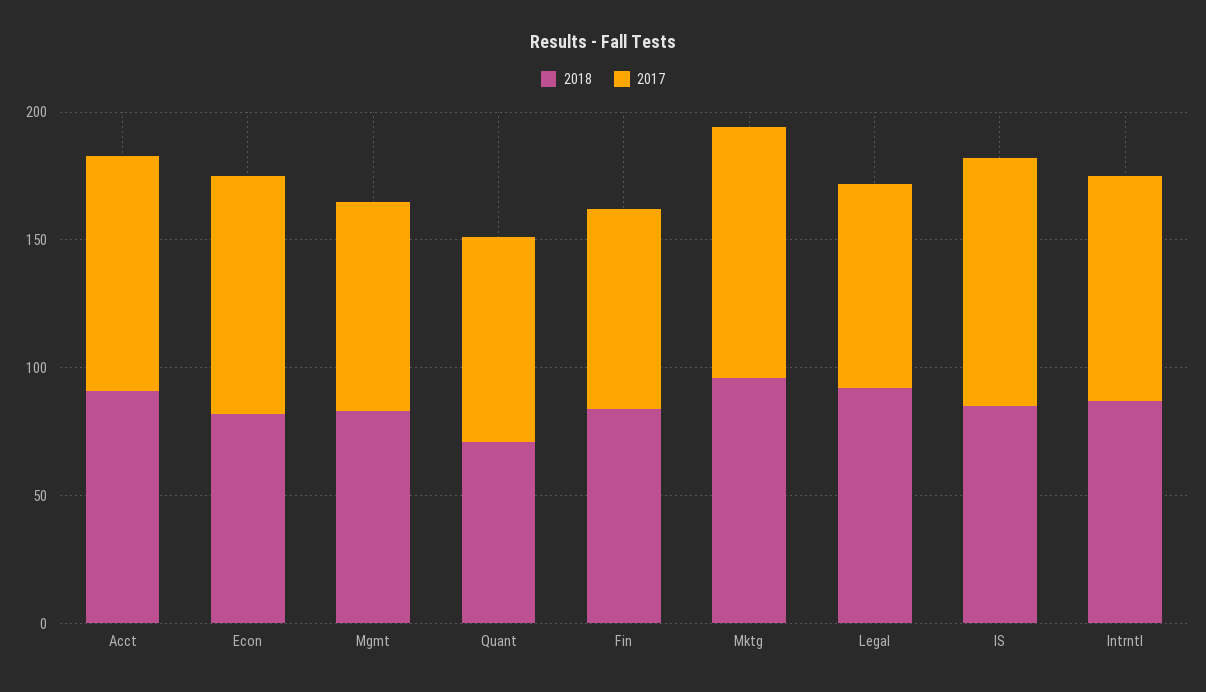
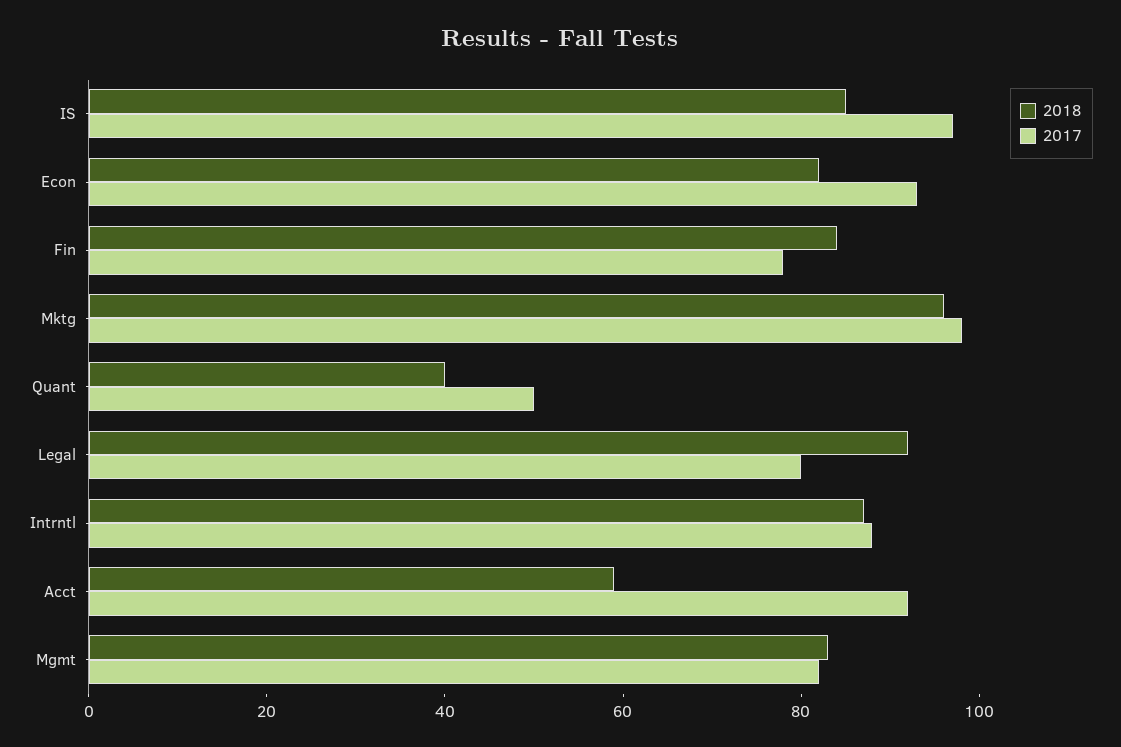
  {
    "2018": {
-     "Acct": 90,
+     "Acct": 60,
      "Econ": 80,
      "Mgmt": 85,
-     "Quant": 70,
+     "Quant": 40,
      "Fin": 85,
      "Mktg": 95,
      "Legal": 90,
      "IS": 85,
      "Intrntl": 85
    },
    "2017": {
      "Acct": 90,
      "Econ": 95,
      "Mgmt": 80,
-     "Quant": 80,
+     "Quant": 50,
      "Fin": 80,
      "Mktg": 100,
      "Legal": 80,
      "IS": 95,
      "Intrntl": 90
    }
  }

